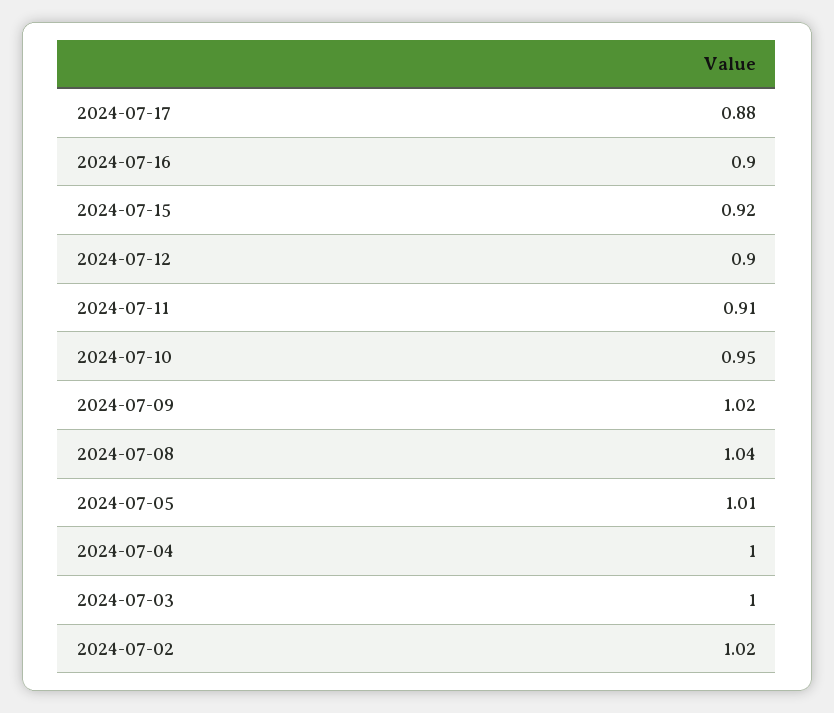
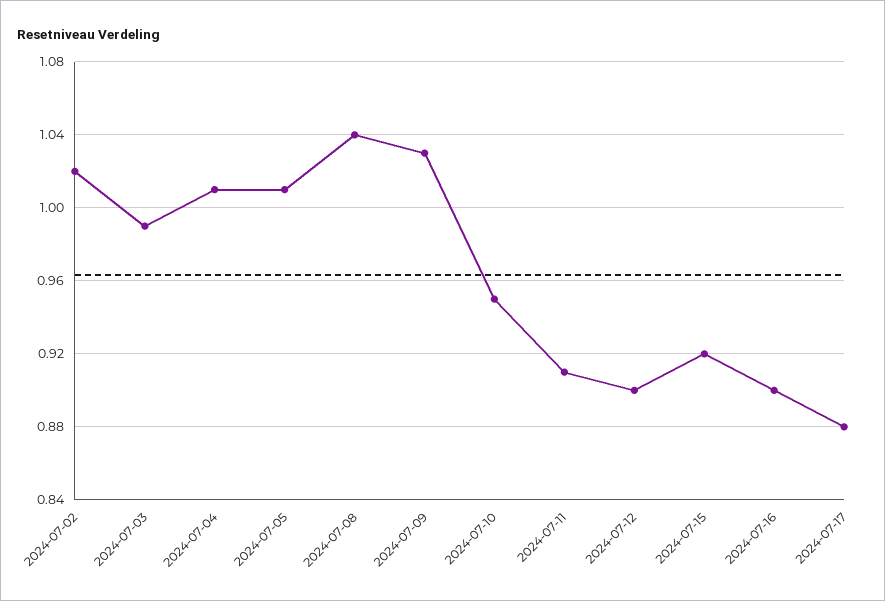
  {
    "2024-07-17": 0.88,
    "2024-07-16": 0.9,
    "2024-07-15": 0.92,
    "2024-07-12": 0.9,
    "2024-07-11": 0.91,
    "2024-07-10": 0.95,
-   "2024-07-09": 1.02,
+   "2024-07-09": 1.03,
    "2024-07-08": 1.04,
    "2024-07-05": 1.01,
-   "2024-07-04": 1,
+   "2024-07-04": 1.01,
-   "2024-07-03": 1,
+   "2024-07-03": 0.99,
    "2024-07-02": 1.02
  }

